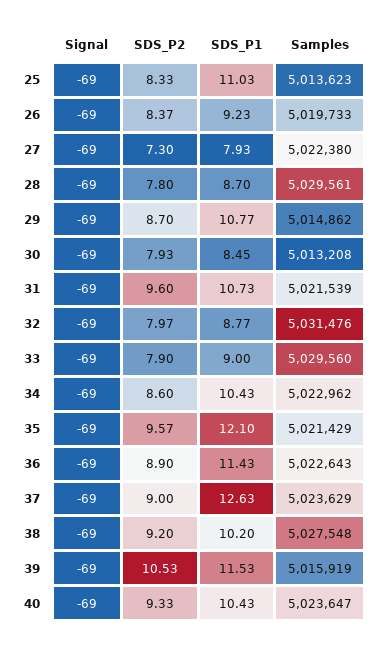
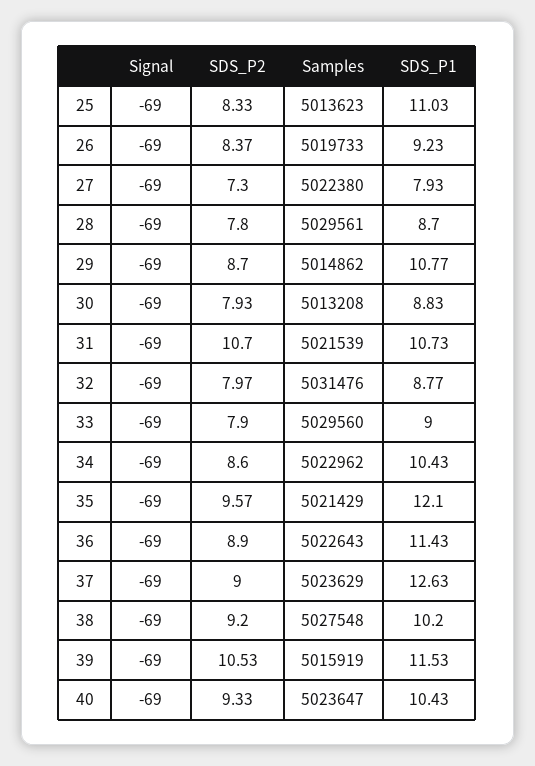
  {
    "Signal": {
      "25": -69,
      "26": -69,
      "27": -69,
      "28": -69,
      "29": -69,
      "30": -69,
      "31": -69,
      "32": -69,
      "33": -69,
      "34": -69,
      "35": -69,
      "36": -69,
      "37": -69,
      "38": -69,
      "39": -69,
      "40": -69
    },
    "SDS_P2": {
      "25": 8.33,
      "26": 8.37,
      "27": 7.3,
      "28": 7.8,
      "29": 8.7,
      "30": 7.93,
-     "31": 9.6,
+     "31": 10.7,
      "32": 7.97,
      "33": 7.9,
      "34": 8.6,
      "35": 9.57,
      "36": 8.9,
      "37": 9,
      "38": 9.2,
      "39": 10.53,
      "40": 9.33
    },
    "SDS_P1": {
      "25": 11.03,
      "26": 9.23,
      "27": 7.93,
      "28": 8.7,
      "29": 10.77,
-     "30": 8.45,
+     "30": 8.83,
      "31": 10.73,
      "32": 8.77,
      "33": 9,
      "34": 10.43,
      "35": 12.1,
      "36": 11.43,
      "37": 12.63,
      "38": 10.2,
      "39": 11.53,
      "40": 10.43
    },
    "Samples": {
      "25": 5013623,
      "26": 5019733,
      "27": 5022380,
      "28": 5029561,
      "29": 5014862,
      "30": 5013208,
      "31": 5021539,
      "32": 5031476,
      "33": 5029560,
      "34": 5022962,
      "35": 5021429,
      "36": 5022643,
      "37": 5023629,
      "38": 5027548,
      "39": 5015919,
      "40": 5023647
    }
  }

